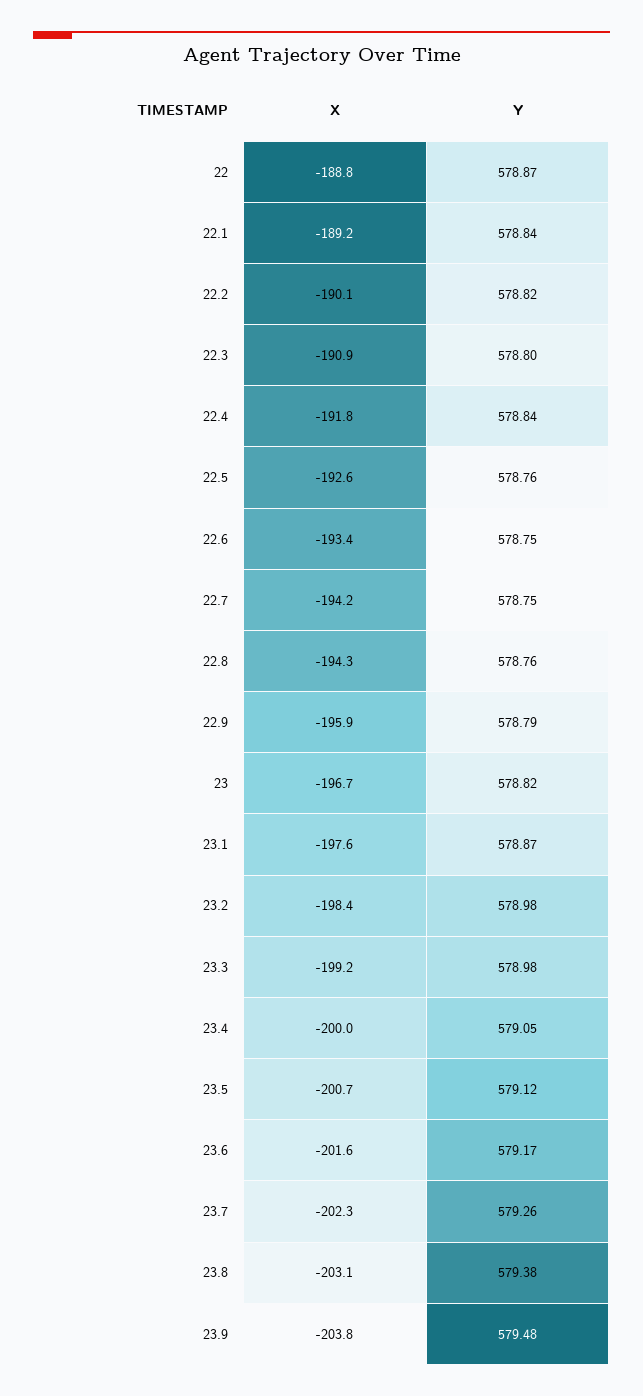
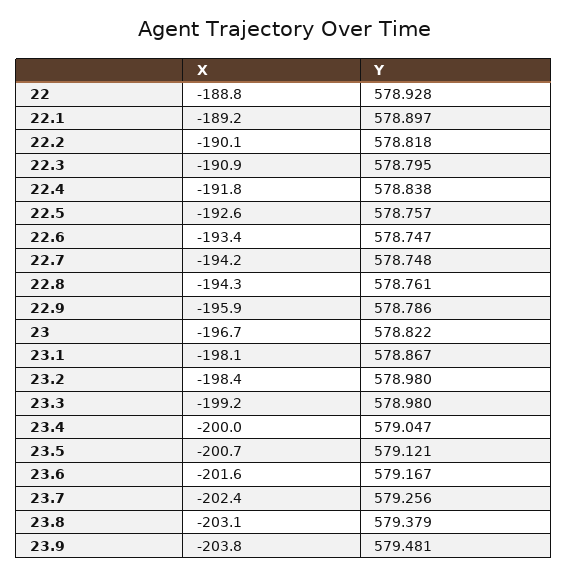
  {
    "X": {
      "22": -188.8,
      "22.1": -189.2,
      "22.2": -190.1,
      "22.3": -190.9,
      "22.4": -191.8,
      "22.5": -192.6,
      "22.6": -193.4,
      "22.7": -194.2,
      "22.8": -194.3,
      "22.9": -195.9,
      "23": -196.7,
-     "23.1": -197.6,
+     "23.1": -198.1,
      "23.2": -198.4,
      "23.3": -199.2,
      "23.4": -200,
      "23.5": -200.7,
      "23.6": -201.6,
-     "23.7": -202.3,
+     "23.7": -202.4,
      "23.8": -203.1,
      "23.9": -203.8
    },
    "Y": {
-     "22": 578.87,
+     "22": 578.928,
-     "22.1": 578.84,
+     "22.1": 578.897,
      "22.2": 578.818,
      "22.3": 578.795,
      "22.4": 578.838,
      "22.5": 578.757,
      "22.6": 578.747,
      "22.7": 578.748,
      "22.8": 578.761,
      "22.9": 578.786,
      "23": 578.822,
      "23.1": 578.867,
      "23.2": 578.98,
      "23.3": 578.98,
      "23.4": 579.047,
      "23.5": 579.121,
      "23.6": 579.167,
      "23.7": 579.256,
      "23.8": 579.379,
      "23.9": 579.481
    }
  }

